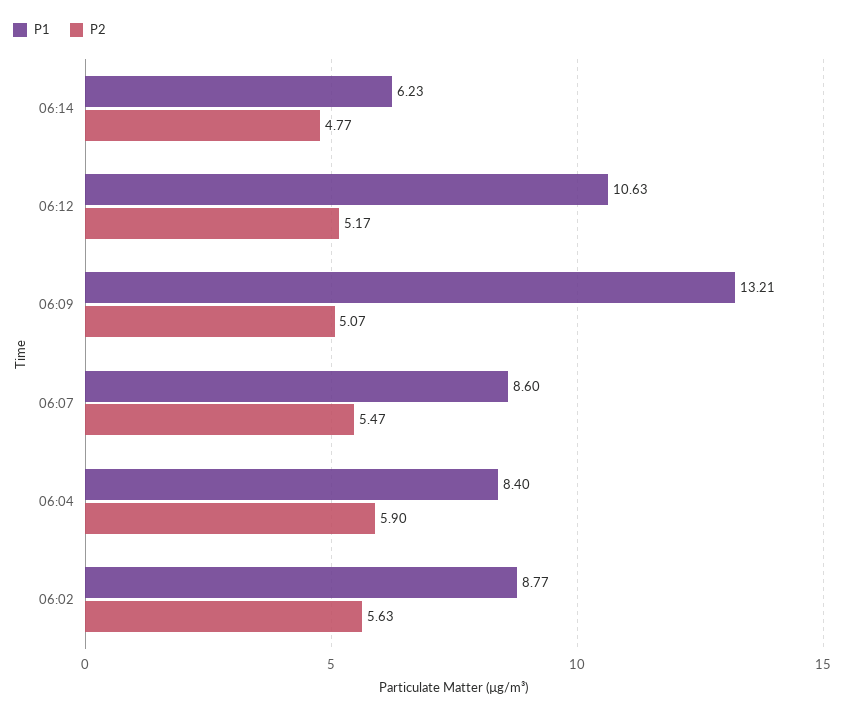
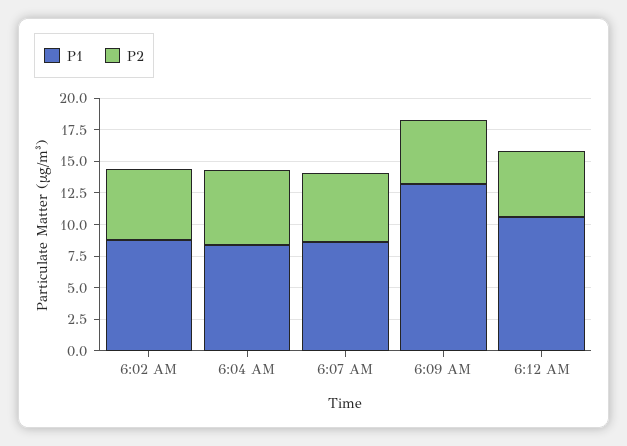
  {
    "P1": {
-     "06:14": 6.23,
      "06:12": 10.63,
      "06:09": 13.21,
      "06:07": 8.6,
      "06:04": 8.4,
      "06:02": 8.77
    },
    "P2": {
-     "06:14": 4.77,
      "06:12": 5.17,
      "06:09": 5.07,
      "06:07": 5.47,
      "06:04": 5.9,
      "06:02": 5.63
    }
  }

